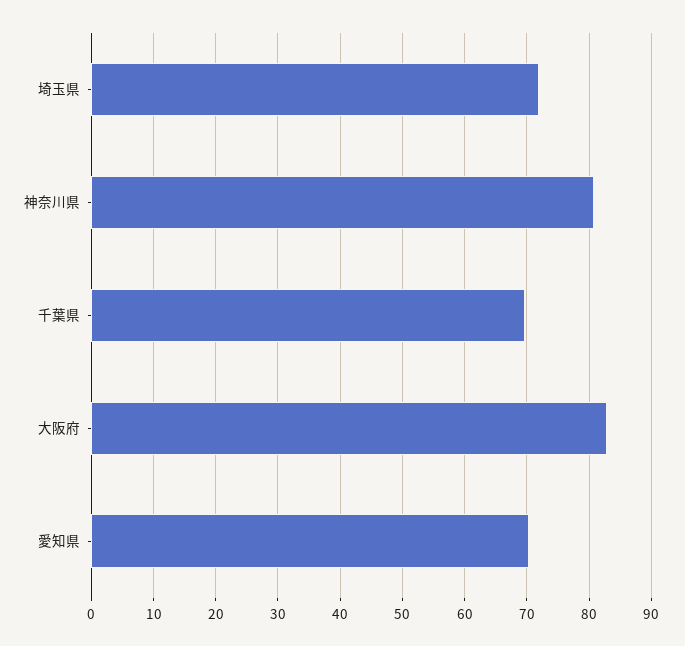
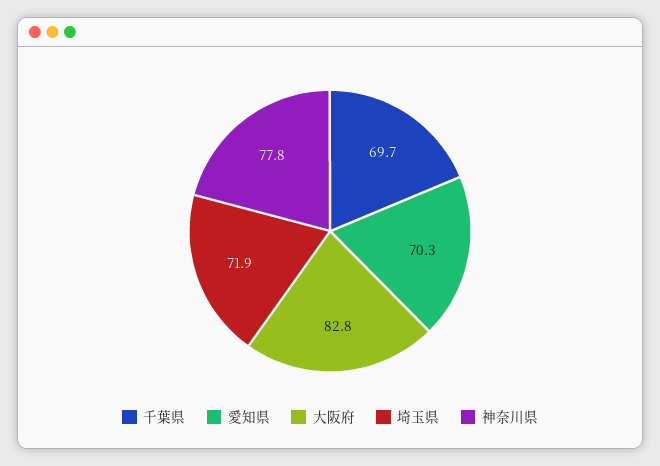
  {
    "埼玉県": 71.9,
-   "神奈川県": 81,
+   "神奈川県": 77.8,
    "千葉県": 69.7,
    "大阪府": 82.8,
    "愛知県": 70.3
  }

